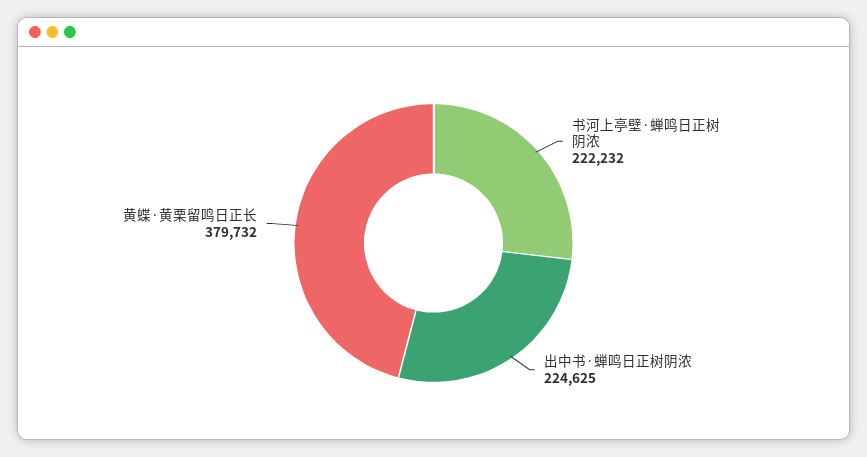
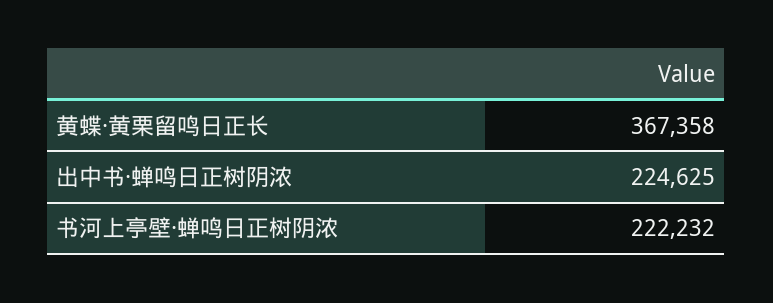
  {
    "书河上亭壁·蝉鸣日正树阴浓": 222232,
    "出中书·蝉鸣日正树阴浓": 224625,
-   "黄蝶·黄栗留鸣日正长": 379732
+   "黄蝶·黄栗留鸣日正长": 367358
  }

